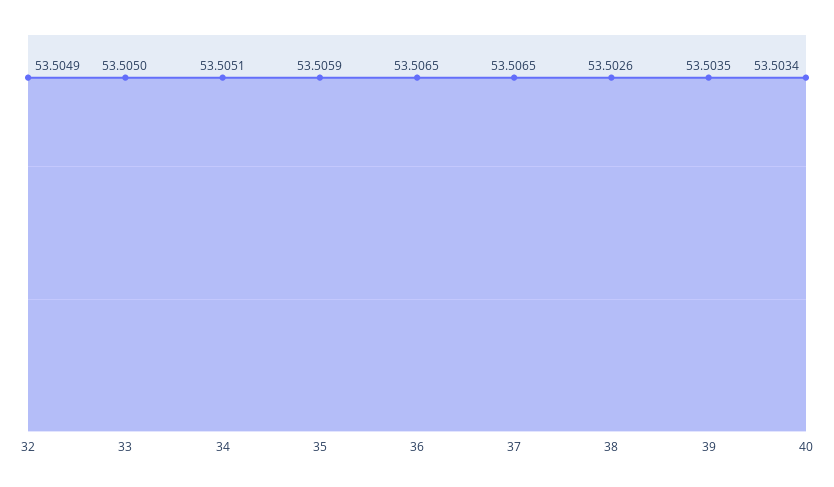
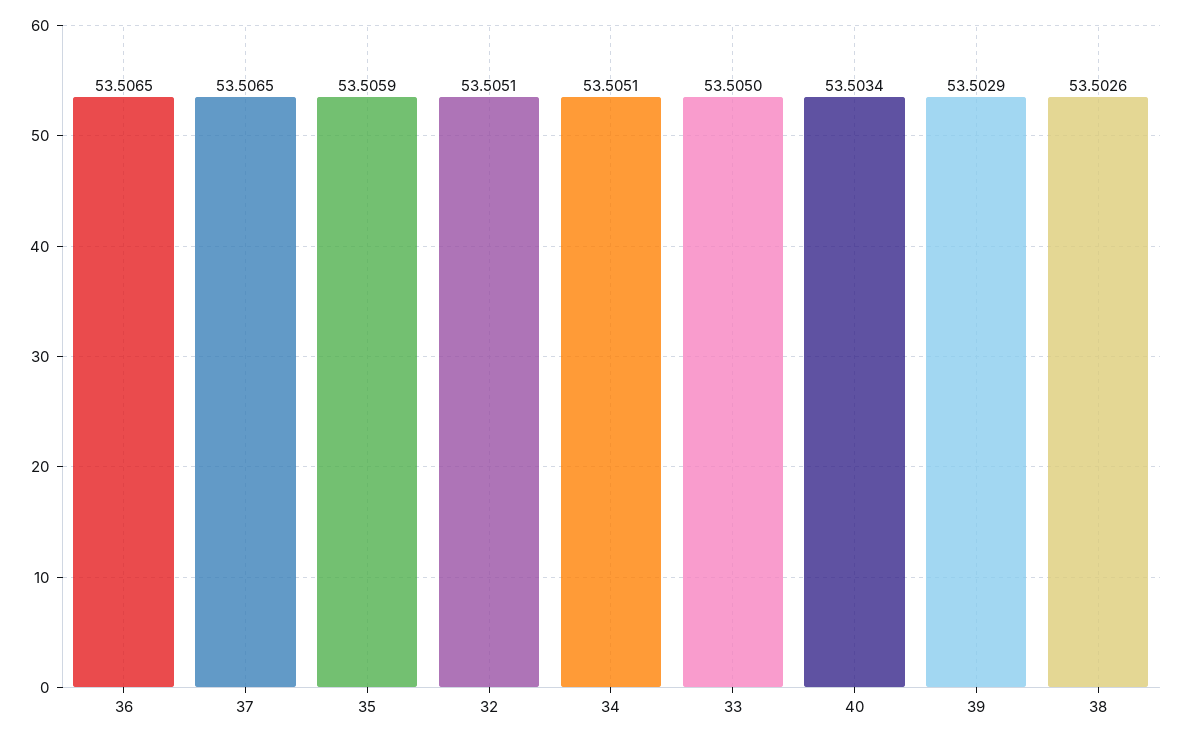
  {
-   "32": 53.5049,
+   "32": 53.5051,
    "33": 53.505,
    "34": 53.5051,
    "35": 53.5059,
    "36": 53.5065,
    "37": 53.5065,
    "38": 53.5026,
-   "39": 53.5035,
+   "39": 53.5029,
    "40": 53.5034
  }

